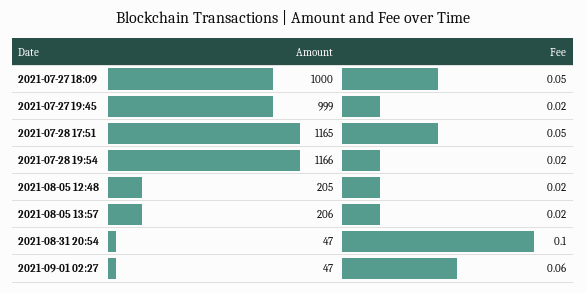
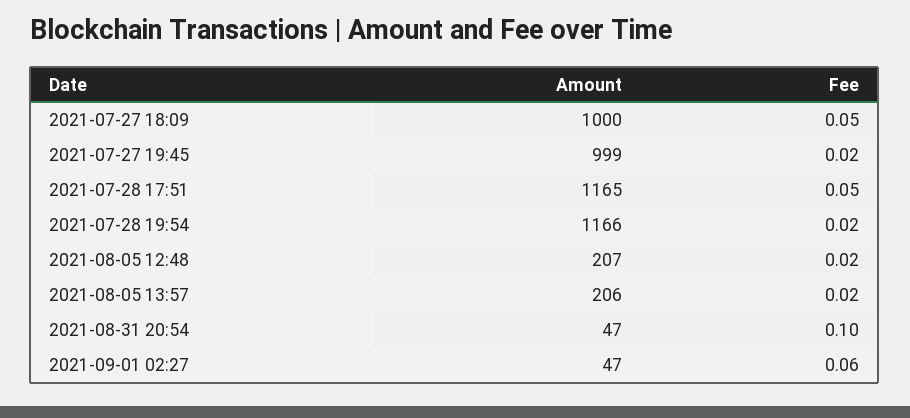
  {
    "Amount": {
      "2021-07-27 18:09": 1000,
      "2021-07-27 19:45": 999,
      "2021-07-28 17:51": 1165,
      "2021-07-28 19:54": 1166,
-     "2021-08-05 12:48": 205,
+     "2021-08-05 12:48": 207,
      "2021-08-05 13:57": 206,
      "2021-08-31 20:54": 47,
      "2021-09-01 02:27": 47
    },
    "Fee": {
      "2021-07-27 18:09": 0.05,
      "2021-07-27 19:45": 0.02,
      "2021-07-28 17:51": 0.05,
      "2021-07-28 19:54": 0.02,
      "2021-08-05 12:48": 0.02,
      "2021-08-05 13:57": 0.02,
      "2021-08-31 20:54": 0.1,
      "2021-09-01 02:27": 0.06
    }
  }

